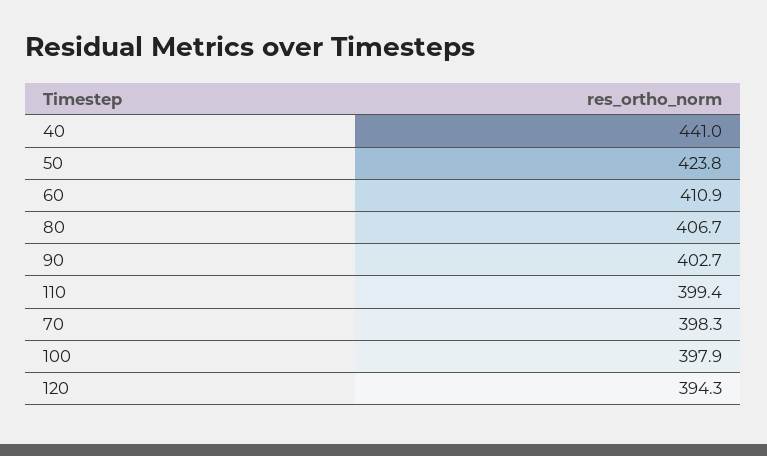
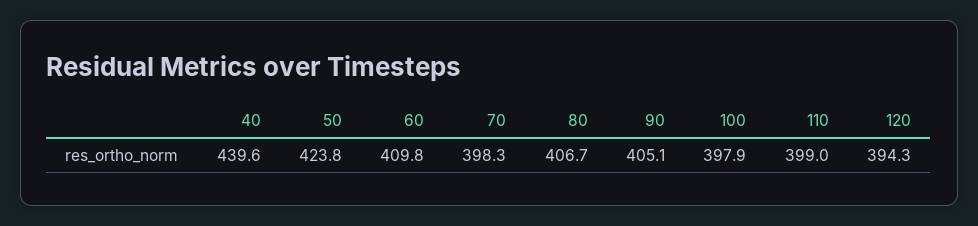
  {
-   "40": 441,
+   "40": 439.6,
    "50": 423.8,
-   "60": 410.9,
+   "60": 409.8,
    "80": 406.7,
-   "90": 402.7,
+   "90": 405.1,
-   "110": 399.4,
+   "110": 399,
    "70": 398.3,
    "100": 397.9,
    "120": 394.3
  }

